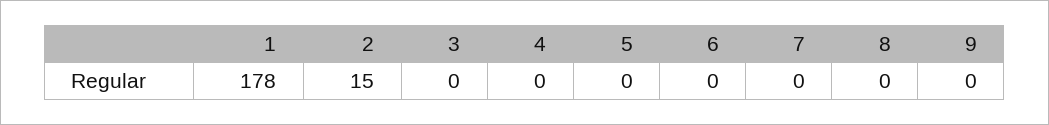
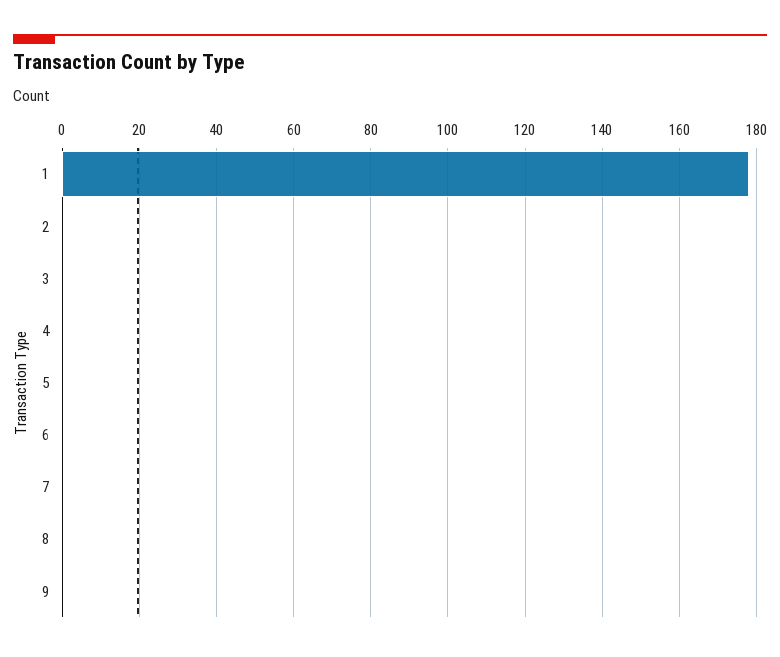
  {
    "1": 178,
-   "2": 15,
+   "2": 0,
    "3": 0,
    "4": 0,
    "5": 0,
    "6": 0,
    "7": 0,
    "8": 0,
    "9": 0
  }

